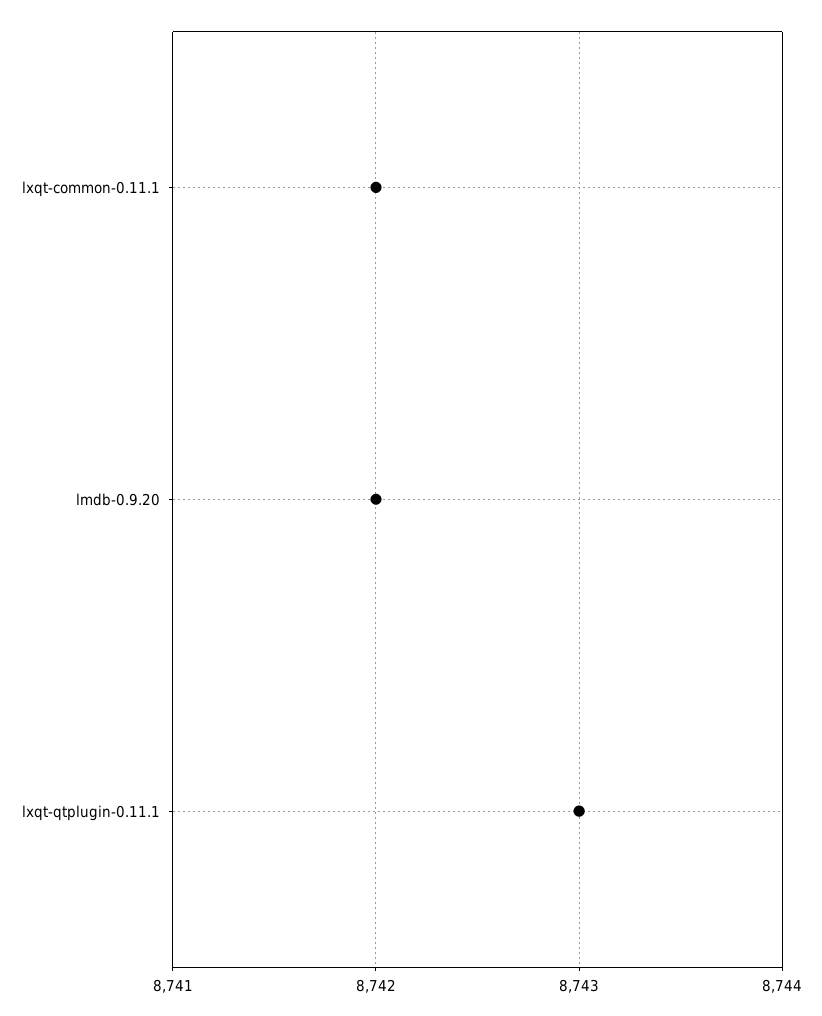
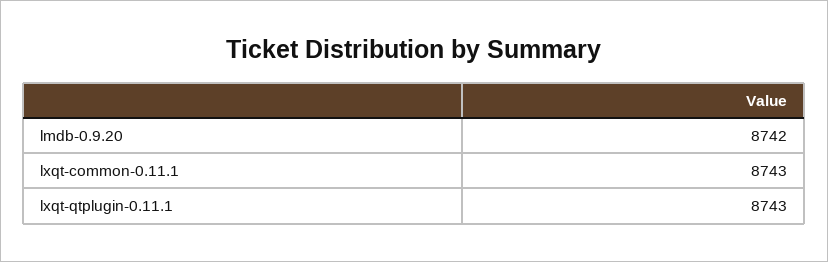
  {
-   "lxqt-common-0.11.1": 8742,
+   "lxqt-common-0.11.1": 8743,
    "lmdb-0.9.20": 8742,
    "lxqt-qtplugin-0.11.1": 8743
  }

